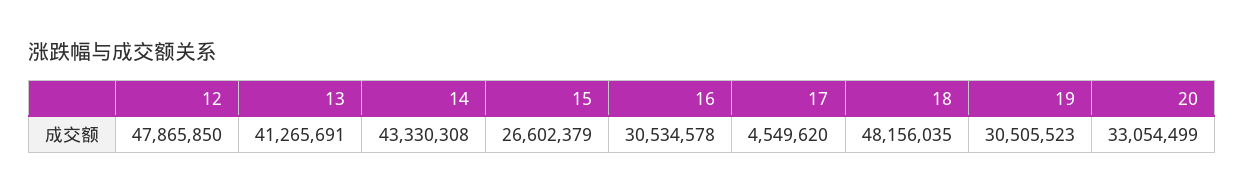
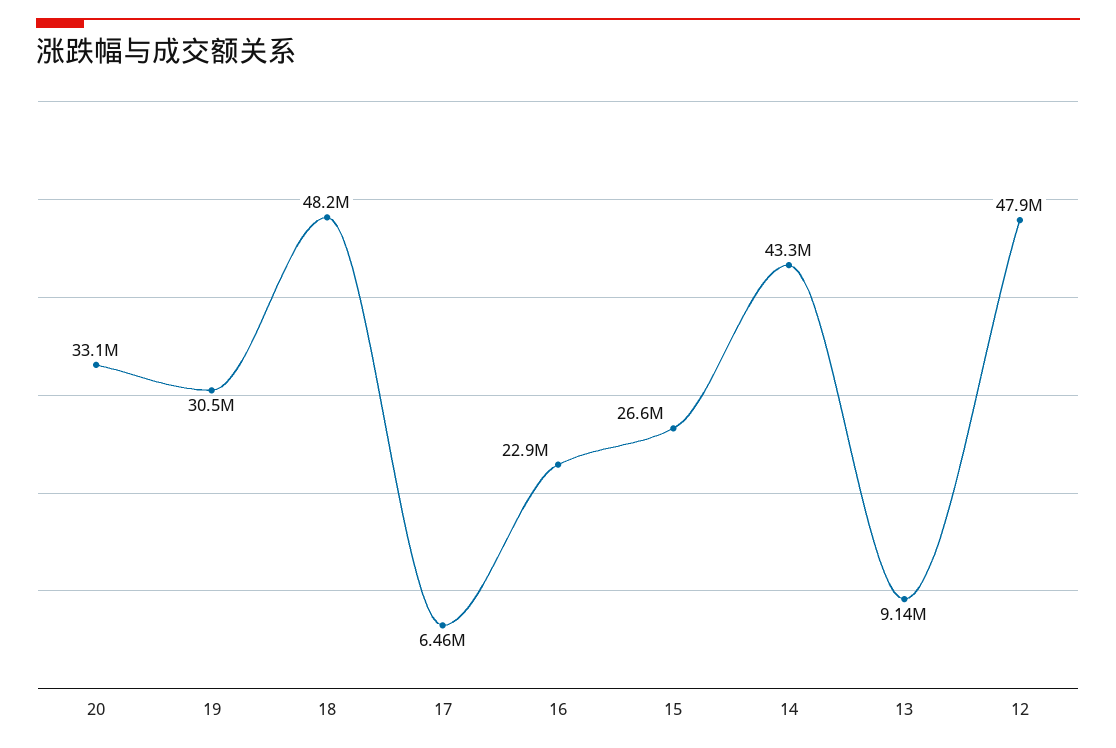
  {
    "12": 47865850,
-   "13": 41265691,
+   "13": 9140000,
    "14": 43330308,
    "15": 26602379,
-   "16": 30534578,
+   "16": 22900000,
-   "17": 4549620,
+   "17": 6460000,
    "18": 48156035,
    "19": 30505523,
    "20": 33054499
  }

